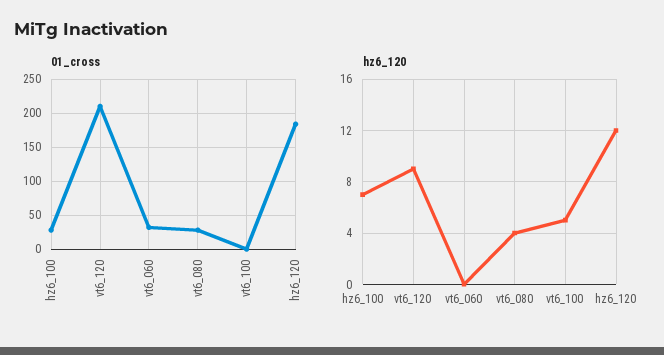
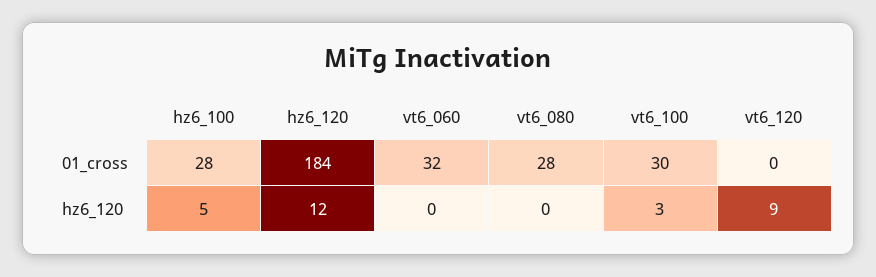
  {
    "01_cross": {
      "hz6_100": 28,
-     "vt6_120": 210,
+     "vt6_120": 0,
      "vt6_060": 32,
      "vt6_080": 28,
-     "vt6_100": 0,
+     "vt6_100": 30,
      "hz6_120": 184
    },
    "hz6_120": {
-     "hz6_100": 7,
+     "hz6_100": 5,
      "vt6_120": 9,
      "vt6_060": 0,
-     "vt6_080": 4,
+     "vt6_080": 0,
-     "vt6_100": 5,
+     "vt6_100": 3,
      "hz6_120": 12
    }
  }

